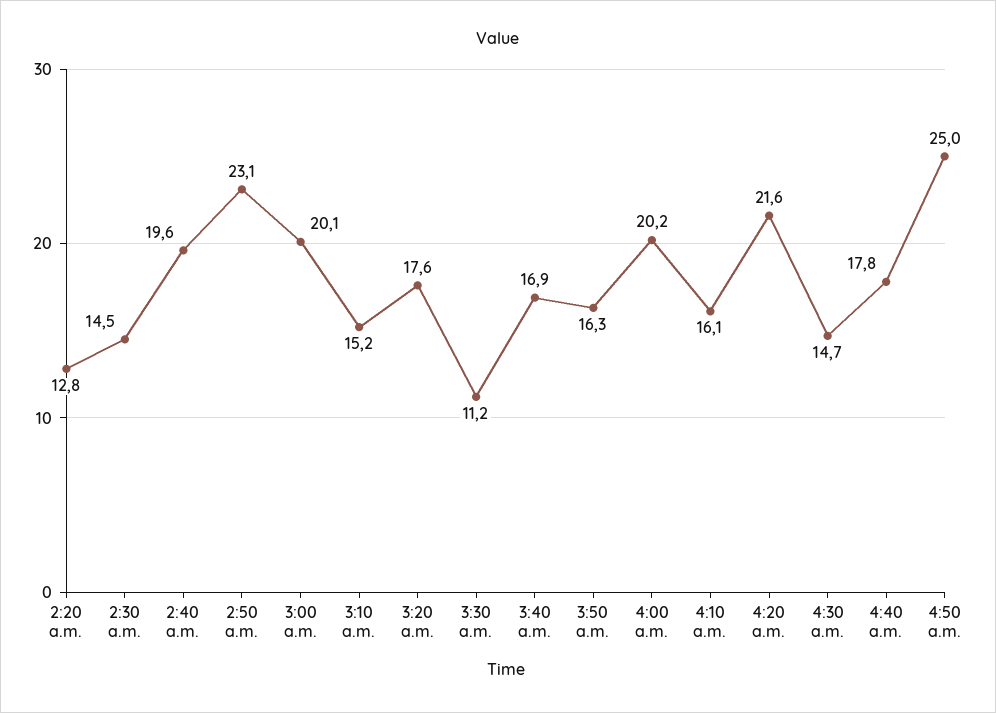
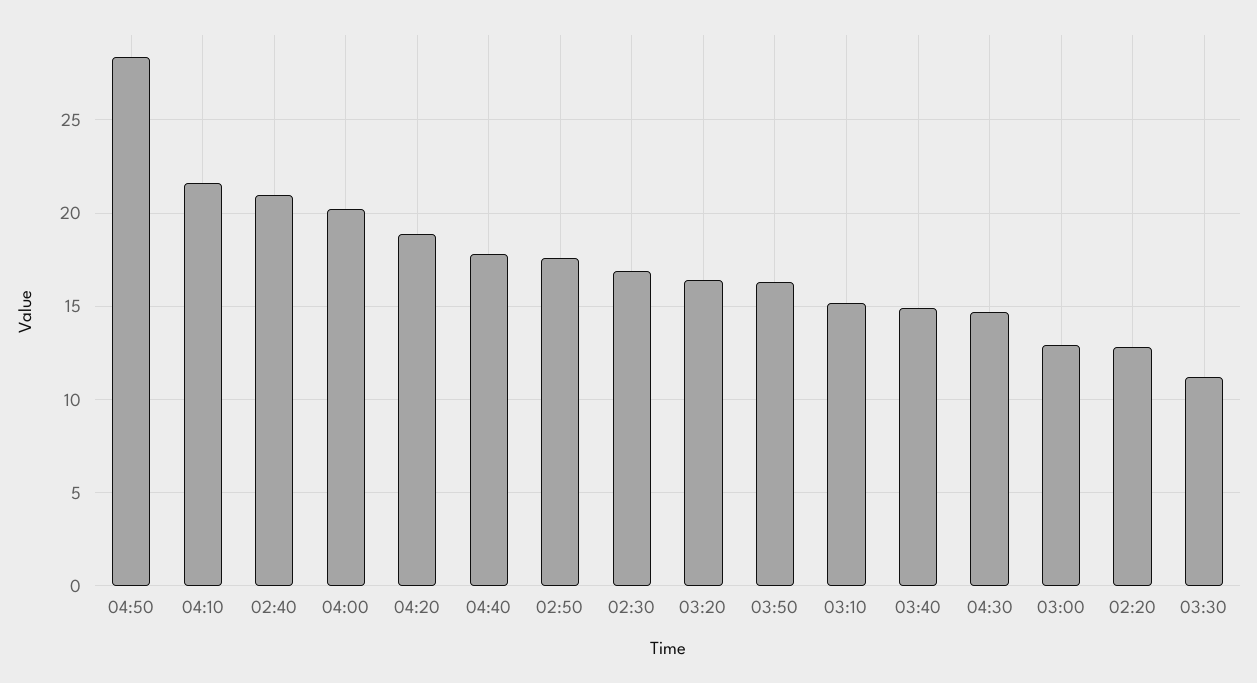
  {
    "2:20 a.m.": 12.8,
-   "2:30 a.m.": 14.5,
+   "2:30 a.m.": 17,
-   "2:40 a.m.": 19.6,
+   "2:40 a.m.": 21,
-   "2:50 a.m.": 23.1,
+   "2:50 a.m.": 17.5,
-   "3:00 a.m.": 20.1,
+   "3:00 a.m.": 13,
    "3:10 a.m.": 15.2,
-   "3:20 a.m.": 17.6,
+   "3:20 a.m.": 16.5,
    "3:30 a.m.": 11.2,
-   "3:40 a.m.": 16.9,
+   "3:40 a.m.": 15,
    "3:50 a.m.": 16.3,
    "4:00 a.m.": 20.2,
-   "4:10 a.m.": 16.1,
+   "4:10 a.m.": 21.5,
-   "4:20 a.m.": 21.6,
+   "4:20 a.m.": 19,
    "4:30 a.m.": 14.7,
    "4:40 a.m.": 17.8,
-   "4:50 a.m.": 25
+   "4:50 a.m.": 28.5
  }

